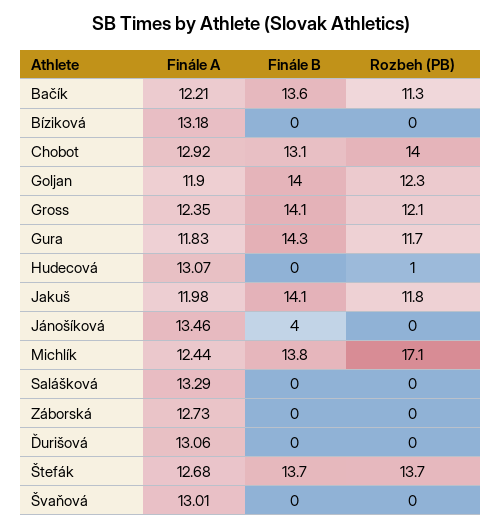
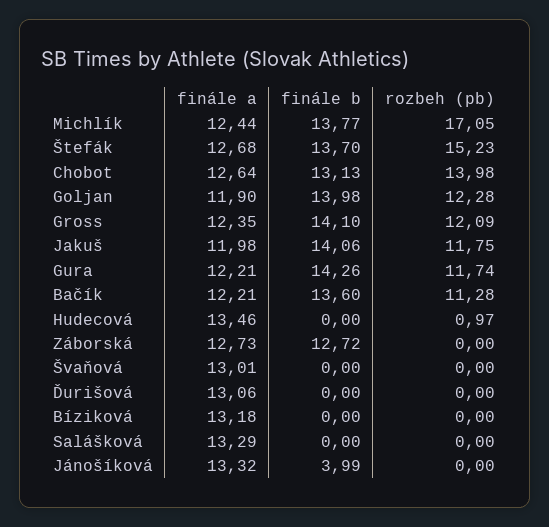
  {
    "Finále A": {
      "Bačík": 12.21,
      "Bíziková": 13.18,
-     "Chobot": 12.92,
+     "Chobot": 12.64,
      "Goljan": 11.9,
      "Gross": 12.35,
-     "Gura": 11.83,
+     "Gura": 12.21,
-     "Hudecová": 13.07,
+     "Hudecová": 13.46,
      "Jakuš": 11.98,
-     "Jánošíková": 13.46,
+     "Jánošíková": 13.32,
      "Michlík": 12.44,
      "Salášková": 13.29,
      "Záborská": 12.73,
      "Ďurišová": 13.06,
      "Štefák": 12.68,
      "Švaňová": 13.01
    },
    "Finále B": {
      "Bačík": 13.6,
      "Bíziková": 0,
      "Chobot": 13.13,
      "Goljan": 13.98,
      "Gross": 14.1,
      "Gura": 14.26,
      "Hudecová": 0,
      "Jakuš": 14.06,
      "Jánošíková": 3.99,
      "Michlík": 13.77,
      "Salášková": 0,
-     "Záborská": 0,
+     "Záborská": 12.72,
      "Ďurišová": 0,
      "Štefák": 13.7,
      "Švaňová": 0
    },
    "Rozbeh (PB)": {
      "Bačík": 11.28,
      "Bíziková": 0,
      "Chobot": 13.98,
      "Goljan": 12.28,
      "Gross": 12.09,
      "Gura": 11.74,
      "Hudecová": 0.97,
      "Jakuš": 11.75,
      "Jánošíková": 0,
      "Michlík": 17.05,
      "Salášková": 0,
      "Záborská": 0,
      "Ďurišová": 0,
-     "Štefák": 13.7,
+     "Štefák": 15.23,
      "Švaňová": 0
    }
  }

